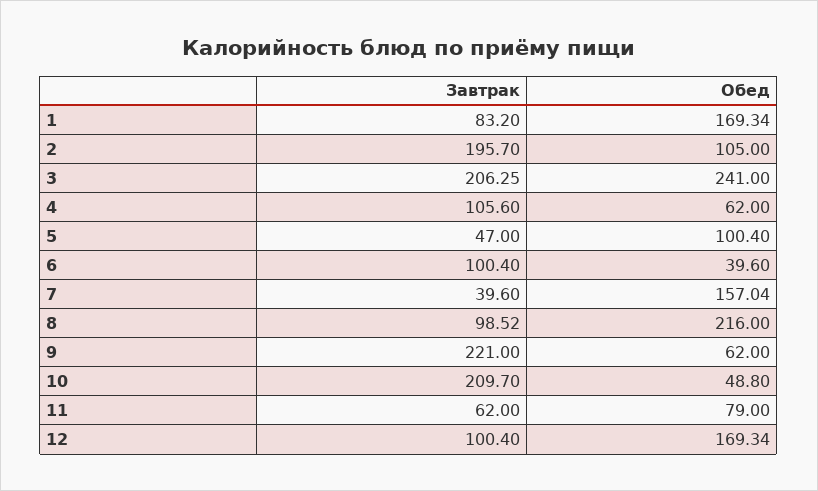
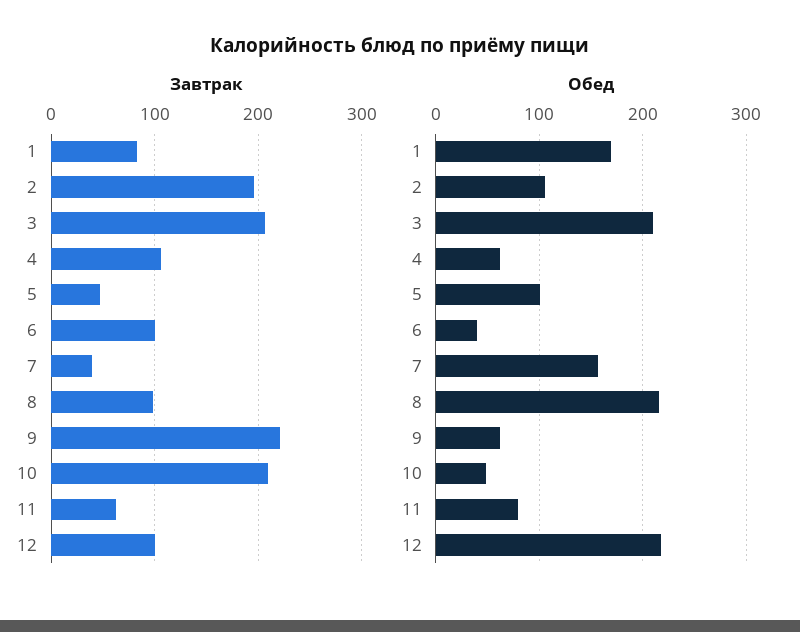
  {
    "Завтрак": {
      "1": 83.2,
      "2": 195.7,
      "3": 206.25,
      "4": 105.6,
      "5": 47,
      "6": 100.4,
      "7": 39.6,
      "8": 98.52,
      "9": 221,
      "10": 209.7,
      "11": 62,
      "12": 100.4
    },
    "Обед": {
      "1": 169.34,
      "2": 105,
-     "3": 241,
+     "3": 210,
      "4": 62,
      "5": 100.4,
      "6": 39.6,
      "7": 157.04,
      "8": 216,
      "9": 62,
      "10": 48.8,
      "11": 79,
-     "12": 169.34
+     "12": 220
    }
  }

